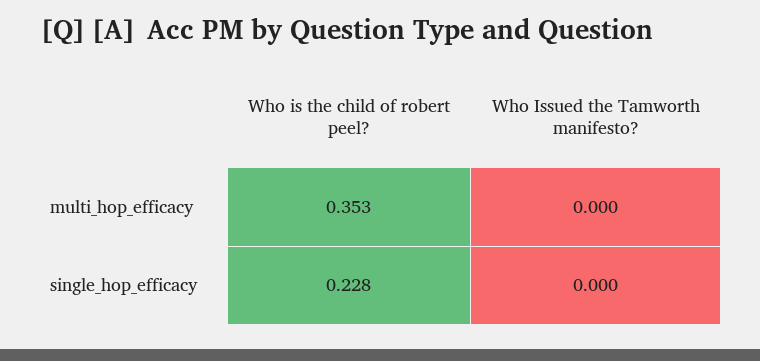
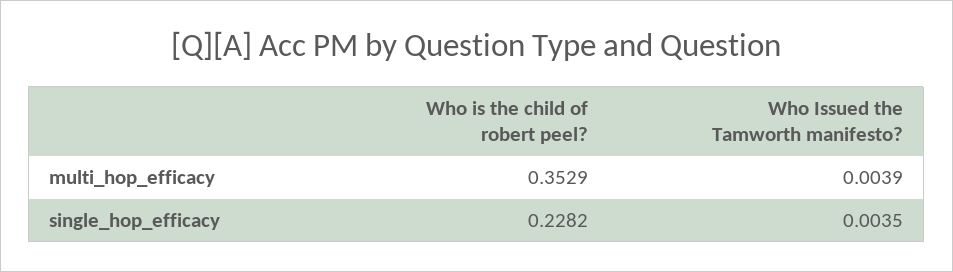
  {
    "Who is the child of robert peel?": {
      "multi_hop_efficacy": 0.3529,
      "single_hop_efficacy": 0.2282
    },
    "Who Issued the Tamworth manifesto?": {
-     "multi_hop_efficacy": 0,
+     "multi_hop_efficacy": 0.0039,
-     "single_hop_efficacy": 0
+     "single_hop_efficacy": 0.0035
    }
  }

